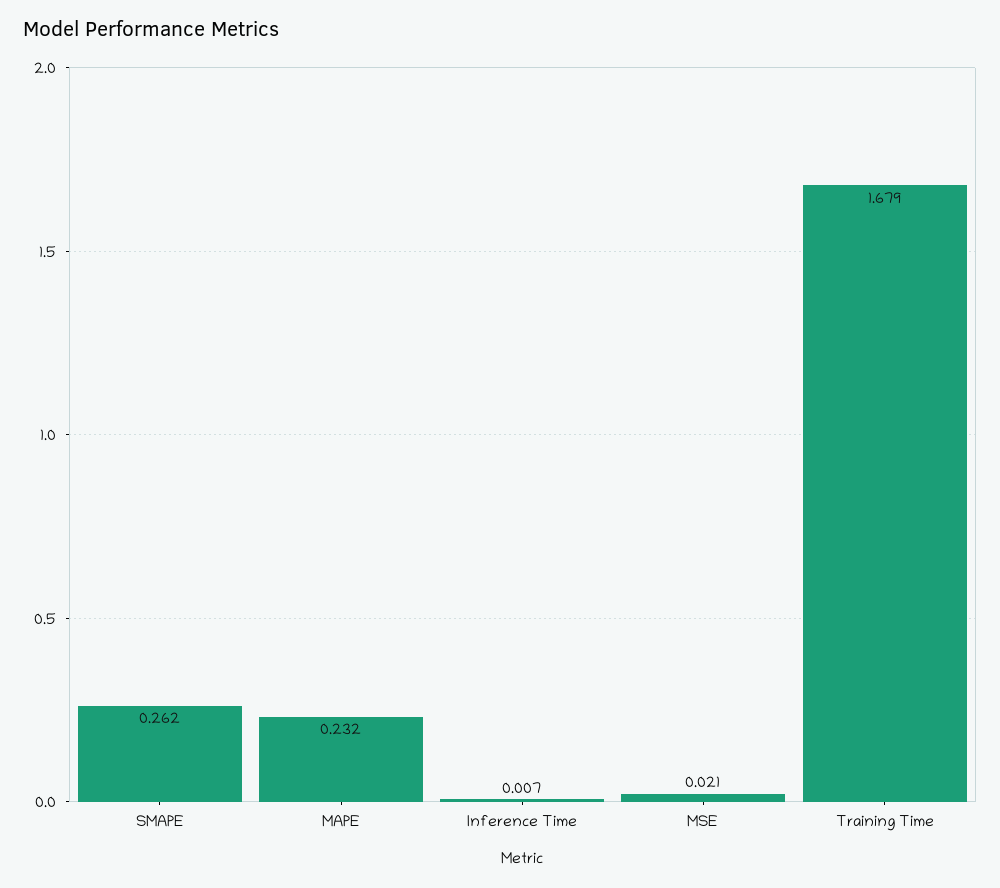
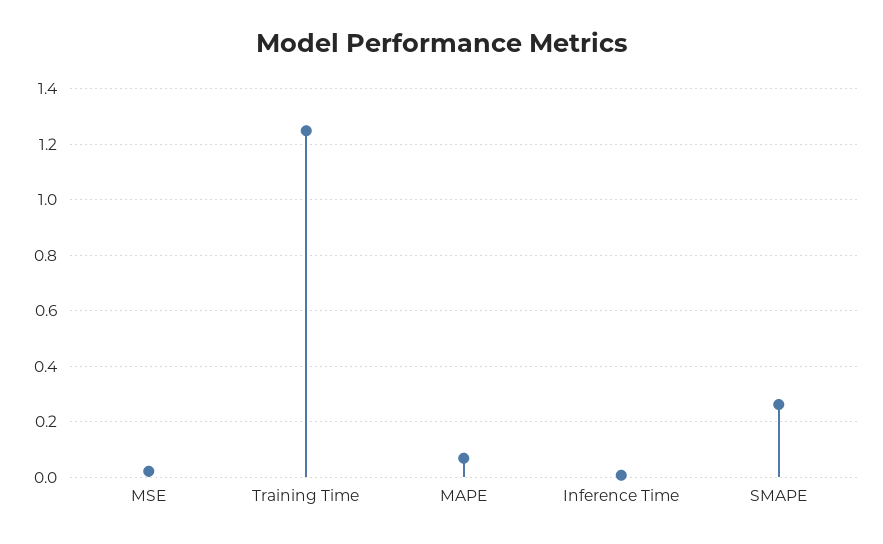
  {
    "SMAPE": 0.262,
-   "MAPE": 0.232,
+   "MAPE": 0.075,
    "Inference Time": 0.007,
    "MSE": 0.021,
-   "Training Time": 1.679
+   "Training Time": 1.25
  }

